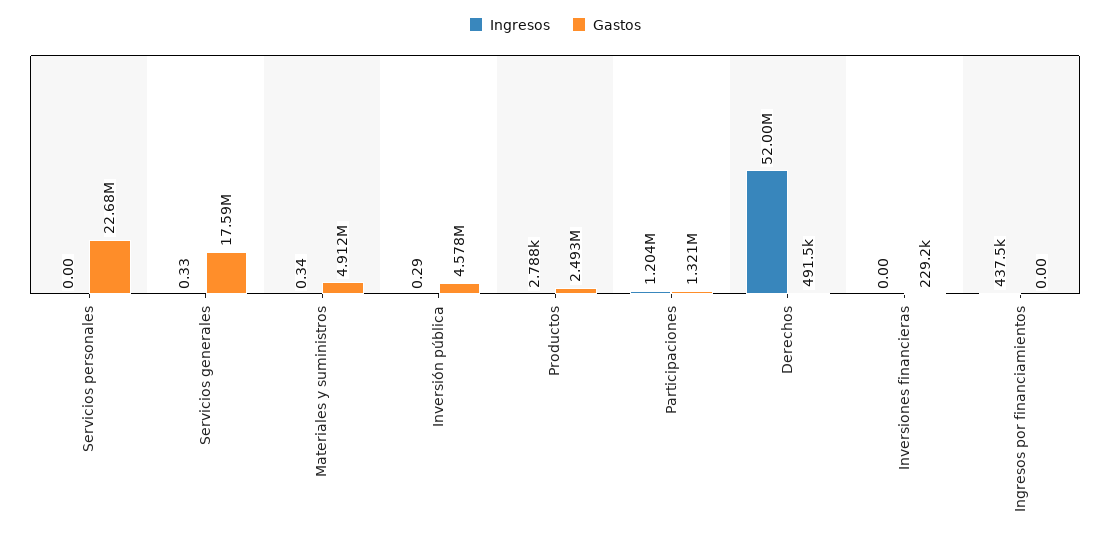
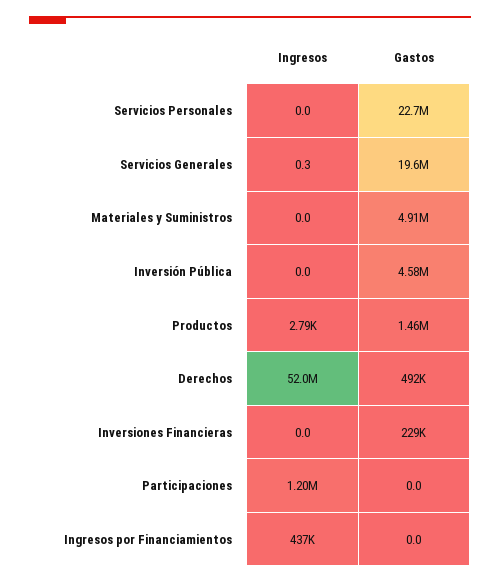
  {
    "Ingresos": {
      "Servicios personales": 0,
      "Servicios generales": 0.33,
-     "Materiales y suministros": 0.34,
+     "Materiales y suministros": 0,
-     "Inversión pública": 0.29,
+     "Inversión pública": 0,
      "Productos": 2788,
      "Participaciones": 1204000,
      "Derechos": 52000000,
      "Inversiones financieras": 0,
      "Ingresos por financiamientos": 437500
    },
    "Gastos": {
      "Servicios personales": 22680000,
-     "Servicios generales": 17590000,
+     "Servicios generales": 19600000,
      "Materiales y suministros": 4912000,
      "Inversión pública": 4578000,
-     "Productos": 2493000,
+     "Productos": 1460000,
-     "Participaciones": 1321000,
+     "Participaciones": 0,
      "Derechos": 491500,
      "Inversiones financieras": 229200,
      "Ingresos por financiamientos": 0
    }
  }

